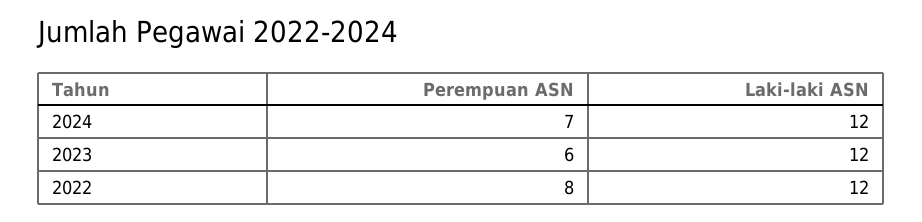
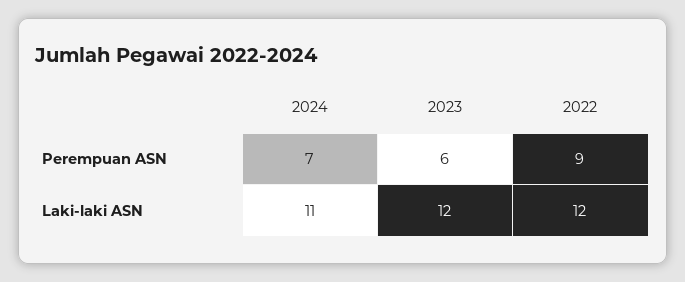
  {
    "Perempuan ASN": {
      "2024": 7,
      "2023": 6,
-     "2022": 8
+     "2022": 9
    },
    "Laki-laki ASN": {
-     "2024": 12,
+     "2024": 11,
      "2023": 12,
      "2022": 12
    }
  }

